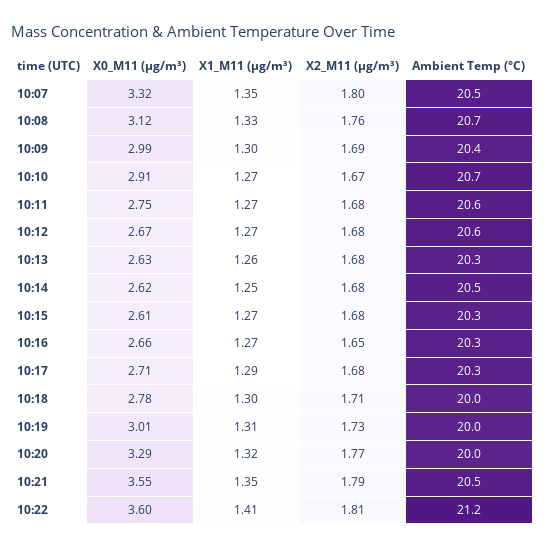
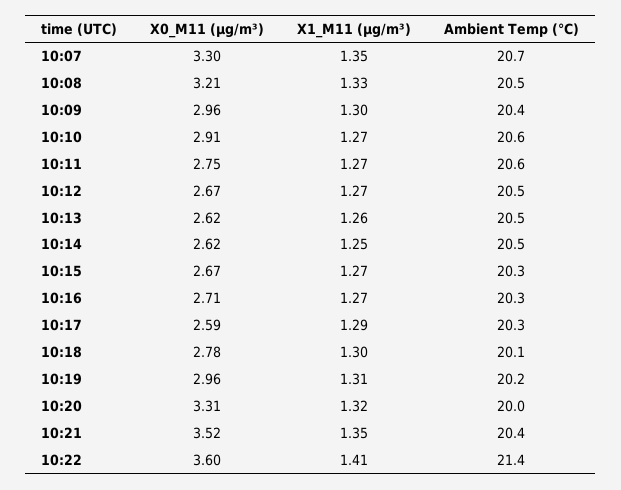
  {
    "X0_M11 (μg/m³)": {
-     "10:07": 3.32,
+     "10:07": 3.3,
-     "10:08": 3.12,
+     "10:08": 3.21,
-     "10:09": 2.99,
+     "10:09": 2.96,
      "10:10": 2.91,
      "10:11": 2.75,
      "10:12": 2.67,
-     "10:13": 2.63,
+     "10:13": 2.62,
      "10:14": 2.62,
-     "10:15": 2.61,
+     "10:15": 2.67,
-     "10:16": 2.66,
+     "10:16": 2.71,
-     "10:17": 2.71,
+     "10:17": 2.59,
      "10:18": 2.78,
-     "10:19": 3.01,
+     "10:19": 2.96,
-     "10:20": 3.29,
+     "10:20": 3.31,
-     "10:21": 3.55,
+     "10:21": 3.52,
      "10:22": 3.6
    },
    "X1_M11 (μg/m³)": {
      "10:07": 1.35,
      "10:08": 1.33,
      "10:09": 1.3,
      "10:10": 1.27,
      "10:11": 1.27,
      "10:12": 1.27,
      "10:13": 1.26,
      "10:14": 1.25,
      "10:15": 1.27,
      "10:16": 1.27,
      "10:17": 1.29,
      "10:18": 1.3,
      "10:19": 1.31,
      "10:20": 1.32,
      "10:21": 1.35,
      "10:22": 1.41
    },
-   "X2_M11 (μg/m³)": {
-     "10:07": 1.8,
-     "10:08": 1.76,
-     "10:09": 1.69,
-     "10:10": 1.67,
-     "10:11": 1.68,
-     "10:12": 1.68,
-     "10:13": 1.68,
-     "10:14": 1.68,
-     "10:15": 1.68,
-     "10:16": 1.65,
-     "10:17": 1.68,
-     "10:18": 1.71,
-     "10:19": 1.73,
-     "10:20": 1.77,
-     "10:21": 1.79,
-     "10:22": 1.81
-   },
    "Ambient Temp (°C)": {
-     "10:07": 20.5,
+     "10:07": 20.7,
-     "10:08": 20.7,
+     "10:08": 20.5,
      "10:09": 20.4,
-     "10:10": 20.7,
+     "10:10": 20.6,
      "10:11": 20.6,
-     "10:12": 20.6,
+     "10:12": 20.5,
-     "10:13": 20.3,
+     "10:13": 20.5,
      "10:14": 20.5,
      "10:15": 20.3,
      "10:16": 20.3,
      "10:17": 20.3,
-     "10:18": 20,
+     "10:18": 20.1,
-     "10:19": 20,
+     "10:19": 20.2,
      "10:20": 20,
-     "10:21": 20.5,
+     "10:21": 20.4,
-     "10:22": 21.2
+     "10:22": 21.4
    }
  }

